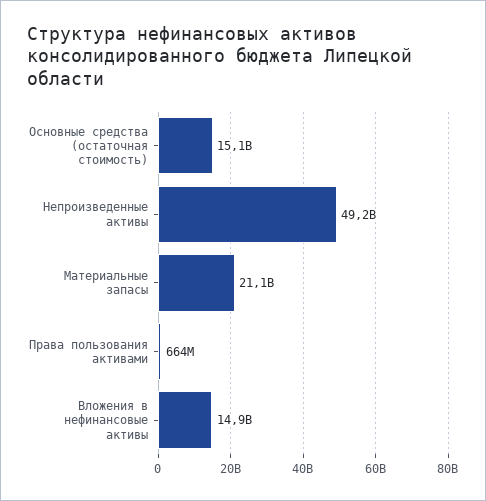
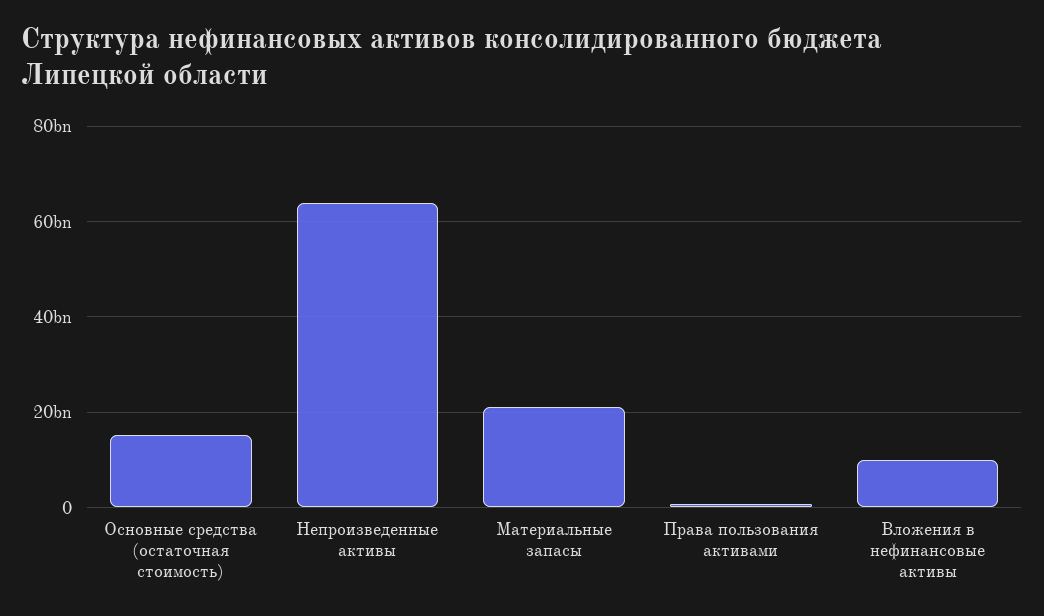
  {
    "Основные средства (остаточная стоимость)": 15100000000,
-   "Непроизведенные активы": 49200000000,
+   "Непроизведенные активы": 64000000000,
    "Материальные запасы": 21100000000,
    "Права пользования активами": 664000000,
-   "Вложения в нефинансовые активы": 14900000000
+   "Вложения в нефинансовые активы": 10000000000
  }

